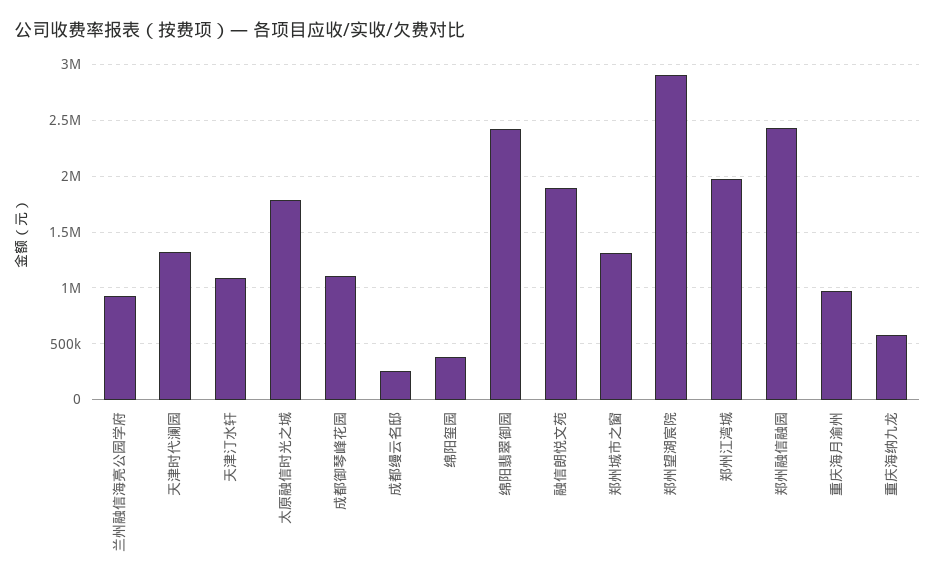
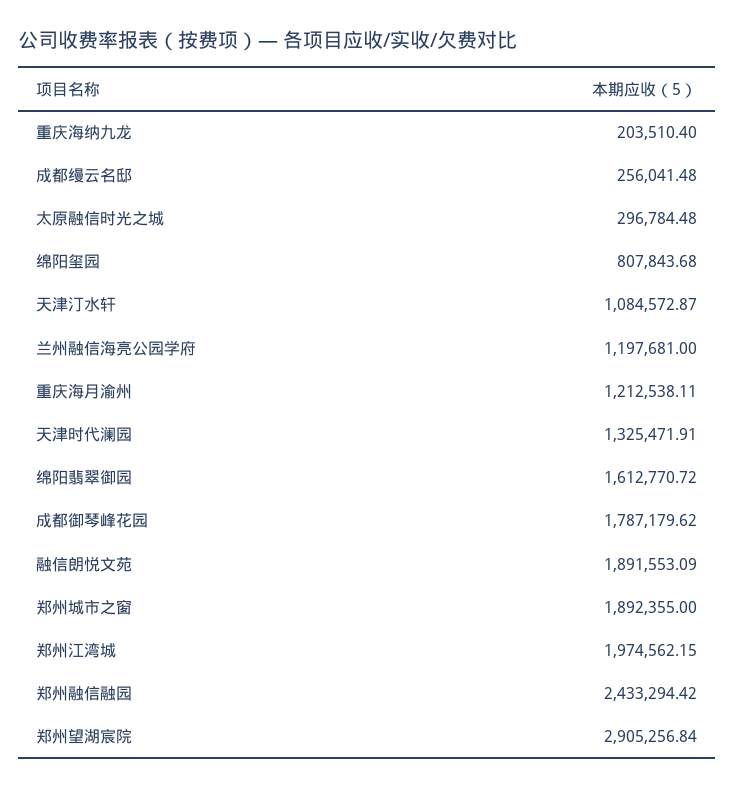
  {
-   "兰州融信海亮公园学府": 900000,
+   "兰州融信海亮公园学府": 1197681,
    "天津时代澜园": 1325471.91,
    "天津汀水轩": 1084572.87,
-   "太原融信时光之城": 1800000,
+   "太原融信时光之城": 296784.48,
-   "成都御琴峰花园": 1100000,
+   "成都御琴峰花园": 1787179.62,
    "成都缦云名邸": 256041.48,
-   "绵阳玺园": 400000,
+   "绵阳玺园": 807843.68,
-   "绵阳翡翠御园": 2400000,
+   "绵阳翡翠御园": 1612770.72,
    "融信朗悦文苑": 1891553.09,
-   "郑州城市之窗": 1300000,
+   "郑州城市之窗": 1892355,
    "郑州望湖宸院": 2905256.84,
    "郑州江湾城": 1974562.15,
    "郑州融信融园": 2433294.42,
-   "重庆海月渝州": 1000000,
+   "重庆海月渝州": 1212538.11,
-   "重庆海纳九龙": 600000
+   "重庆海纳九龙": 203510.4
  }

